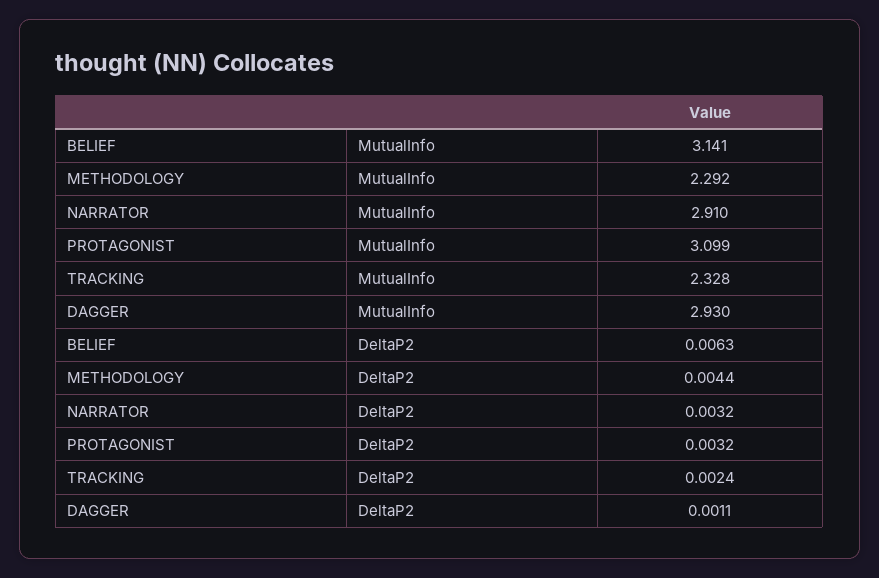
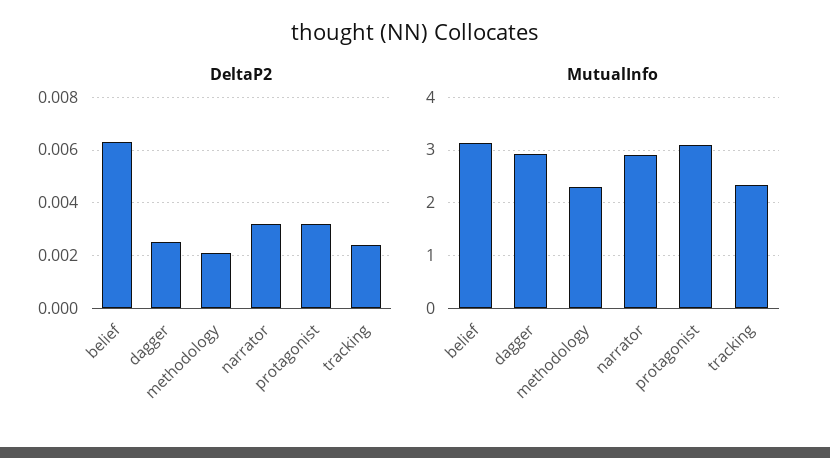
  {
    "MutualInfo": {
      "BELIEF": 3.141,
      "METHODOLOGY": 2.292,
      "NARRATOR": 2.91,
      "PROTAGONIST": 3.099,
      "TRACKING": 2.328,
      "DAGGER": 2.93
    },
    "DeltaP2": {
      "BELIEF": 0.0063,
-     "METHODOLOGY": 0.0044,
+     "METHODOLOGY": 0.002,
      "NARRATOR": 0.0032,
      "PROTAGONIST": 0.0032,
      "TRACKING": 0.0024,
-     "DAGGER": 0.0011
+     "DAGGER": 0.0025
    }
  }

